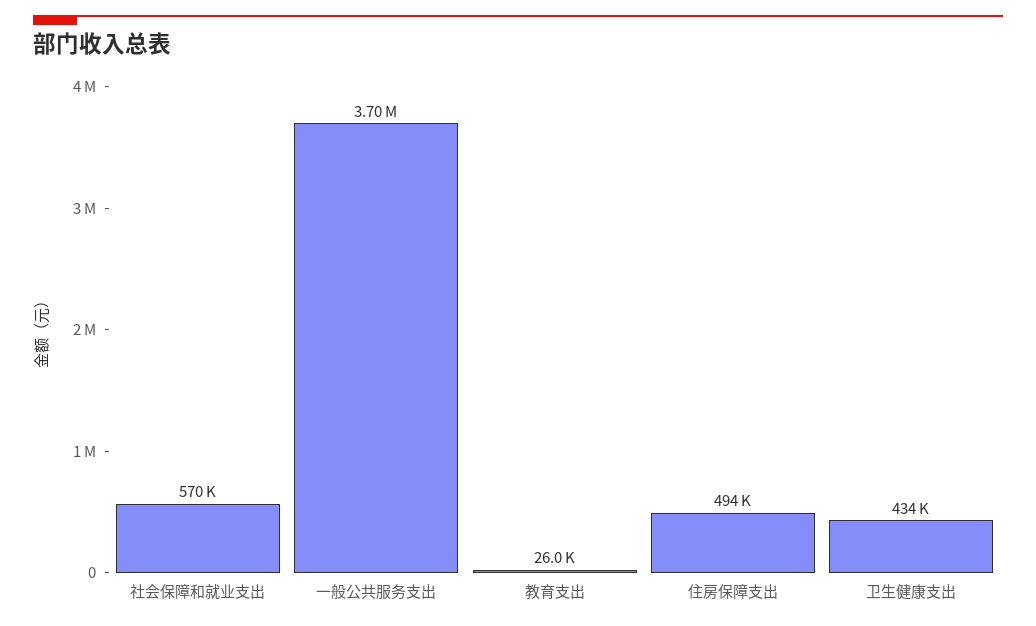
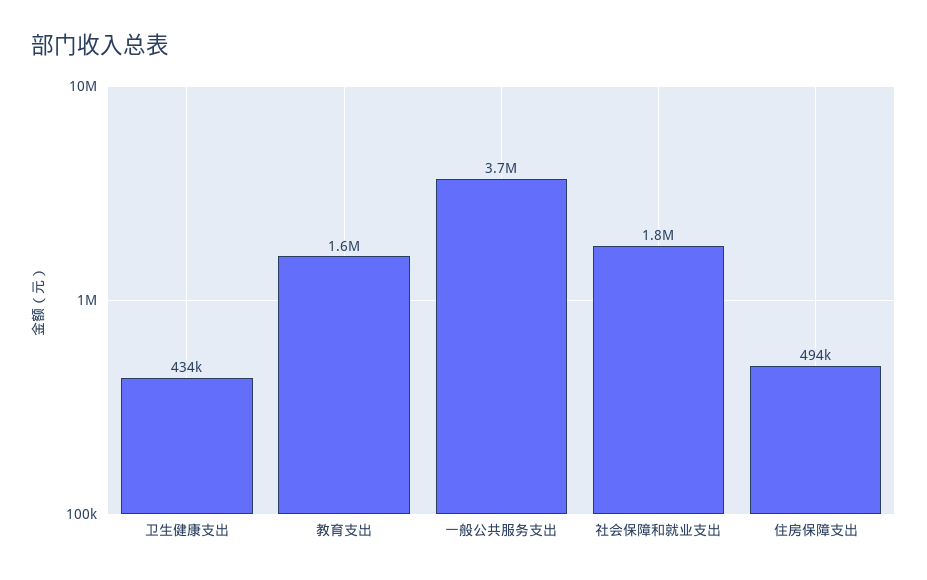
  {
-   "社会保障和就业支出": 570000,
+   "社会保障和就业支出": 1800000,
    "一般公共服务支出": 3700000,
-   "教育支出": 26000,
+   "教育支出": 1600000,
    "住房保障支出": 494000,
    "卫生健康支出": 434000
  }

